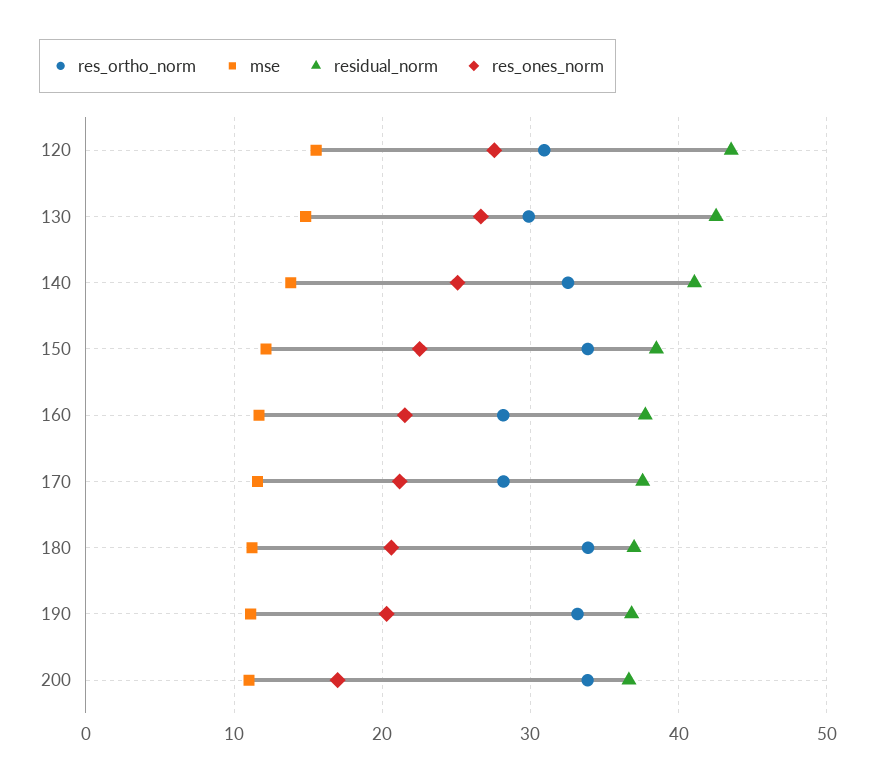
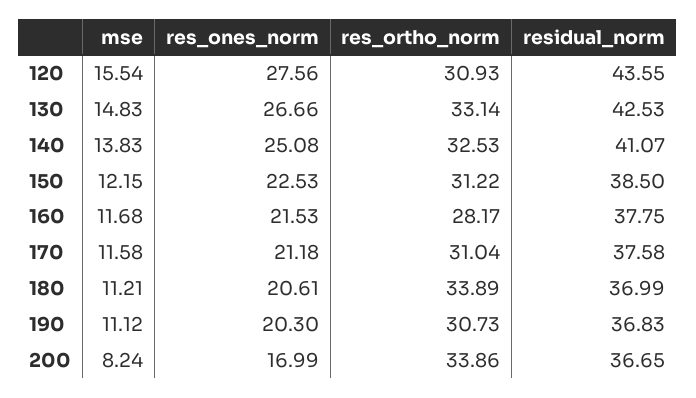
  {
    "res_ortho_norm": {
      "120": 30.93,
-     "130": 30,
+     "130": 33.14,
      "140": 32.53,
-     "150": 34,
+     "150": 31.22,
      "160": 28.17,
-     "170": 28,
+     "170": 31.04,
      "180": 33.89,
-     "190": 33,
+     "190": 30.73,
      "200": 33.86
    },
    "mse": {
      "120": 15.54,
      "130": 14.83,
      "140": 13.83,
      "150": 12.15,
      "160": 11.68,
      "170": 11.58,
      "180": 11.21,
      "190": 11.12,
-     "200": 11
+     "200": 8.24
    },
    "residual_norm": {
      "120": 43.55,
      "130": 42.53,
      "140": 41.07,
      "150": 38.5,
      "160": 37.75,
      "170": 37.58,
      "180": 36.99,
      "190": 36.83,
      "200": 36.65
    },
    "res_ones_norm": {
      "120": 27.56,
      "130": 26.66,
      "140": 25.08,
      "150": 22.53,
      "160": 21.53,
      "170": 21.18,
      "180": 20.61,
      "190": 20.3,
      "200": 16.99
    }
  }

